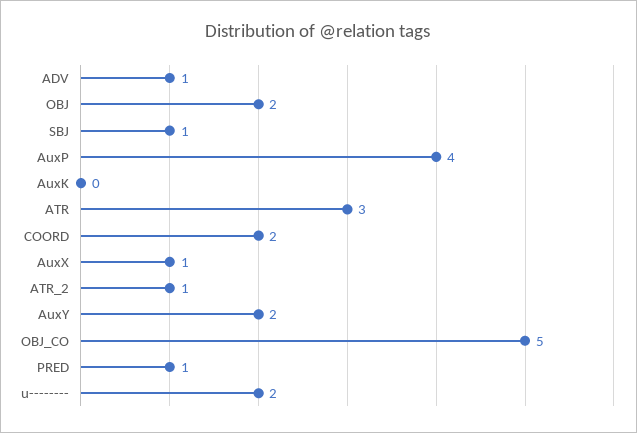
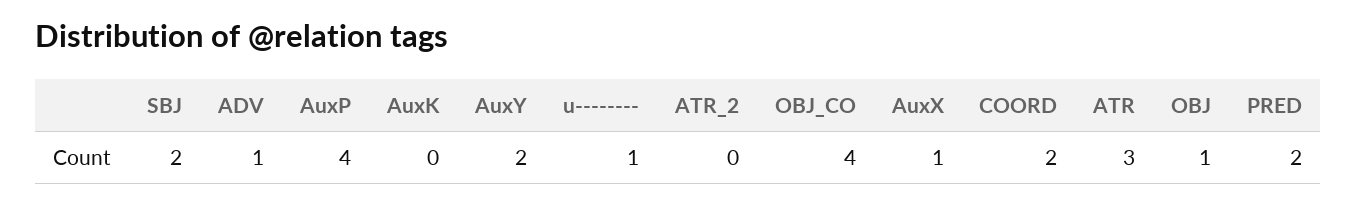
  {
    "ADV": 1,
-   "OBJ": 2,
+   "OBJ": 1,
-   "SBJ": 1,
+   "SBJ": 2,
    "AuxP": 4,
    "AuxK": 0,
    "ATR": 3,
    "COORD": 2,
    "AuxX": 1,
-   "ATR_2": 1,
+   "ATR_2": 0,
    "AuxY": 2,
-   "OBJ_CO": 5,
+   "OBJ_CO": 4,
-   "PRED": 1,
+   "PRED": 2,
-   "u--------": 2
+   "u--------": 1
  }

